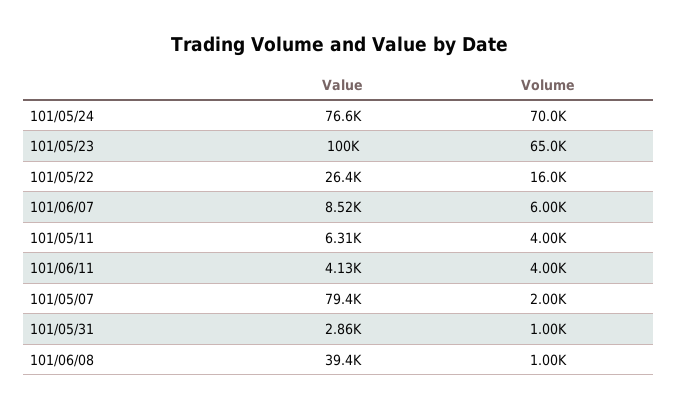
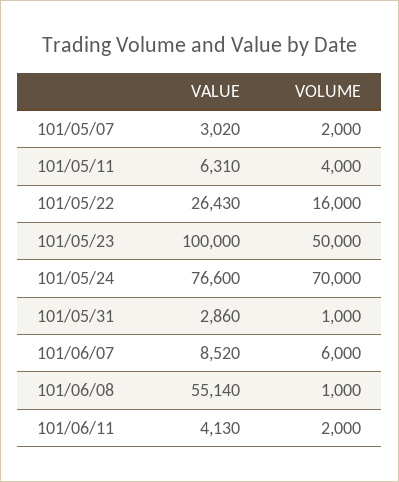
  {
    "Value": {
      "101/05/24": 76600,
      "101/05/23": 100000,
      "101/05/22": 26430,
      "101/06/07": 8520,
      "101/05/11": 6310,
      "101/06/11": 4130,
-     "101/05/07": 79400,
+     "101/05/07": 3020,
      "101/05/31": 2860,
-     "101/06/08": 39400
+     "101/06/08": 55140
    },
    "Volume": {
      "101/05/24": 70000,
-     "101/05/23": 65000,
+     "101/05/23": 50000,
      "101/05/22": 16000,
      "101/06/07": 6000,
      "101/05/11": 4000,
-     "101/06/11": 4000,
+     "101/06/11": 2000,
      "101/05/07": 2000,
      "101/05/31": 1000,
      "101/06/08": 1000
    }
  }

